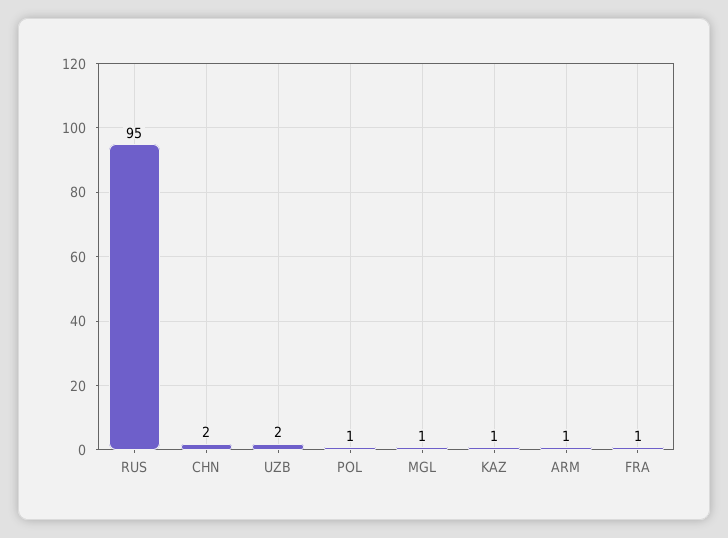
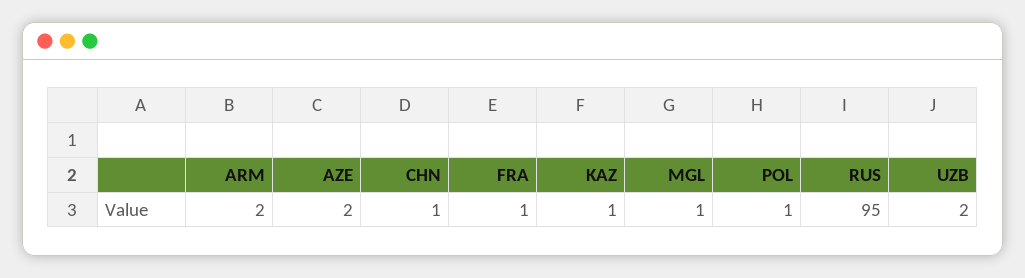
  {
    "RUS": 95,
-   "CHN": 2,
+   "CHN": 1,
    "UZB": 2,
    "POL": 1,
    "MGL": 1,
    "KAZ": 1,
-   "ARM": 1,
+   "ARM": 2,
-   "FRA": 1
+   "FRA": 1,
+   "AZE": 2
  }

